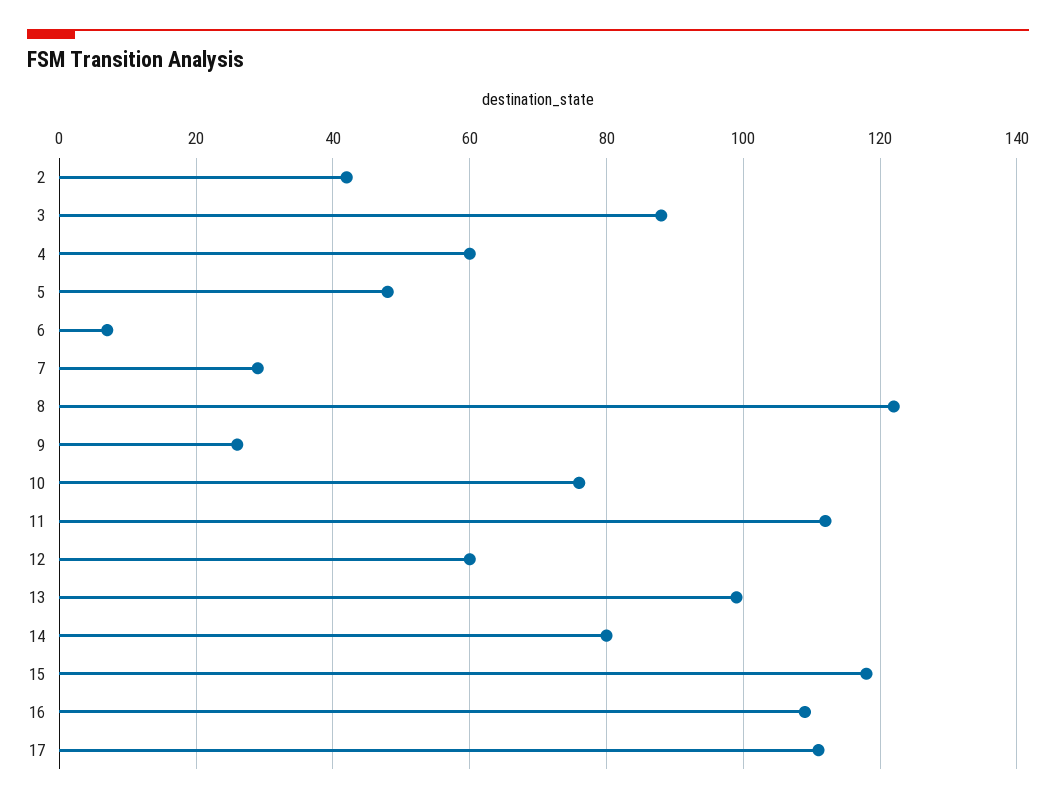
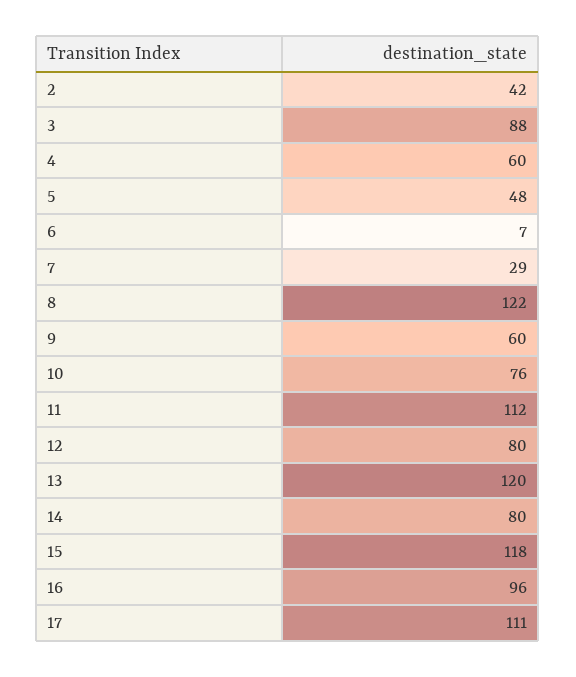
  {
    "2": 42,
    "3": 88,
    "4": 60,
    "5": 48,
    "6": 7,
    "7": 29,
    "8": 122,
-   "9": 25,
+   "9": 60,
    "10": 76,
    "11": 112,
-   "12": 60,
+   "12": 80,
-   "13": 100,
+   "13": 120,
    "14": 80,
    "15": 118,
-   "16": 110,
+   "16": 96,
    "17": 111
  }

